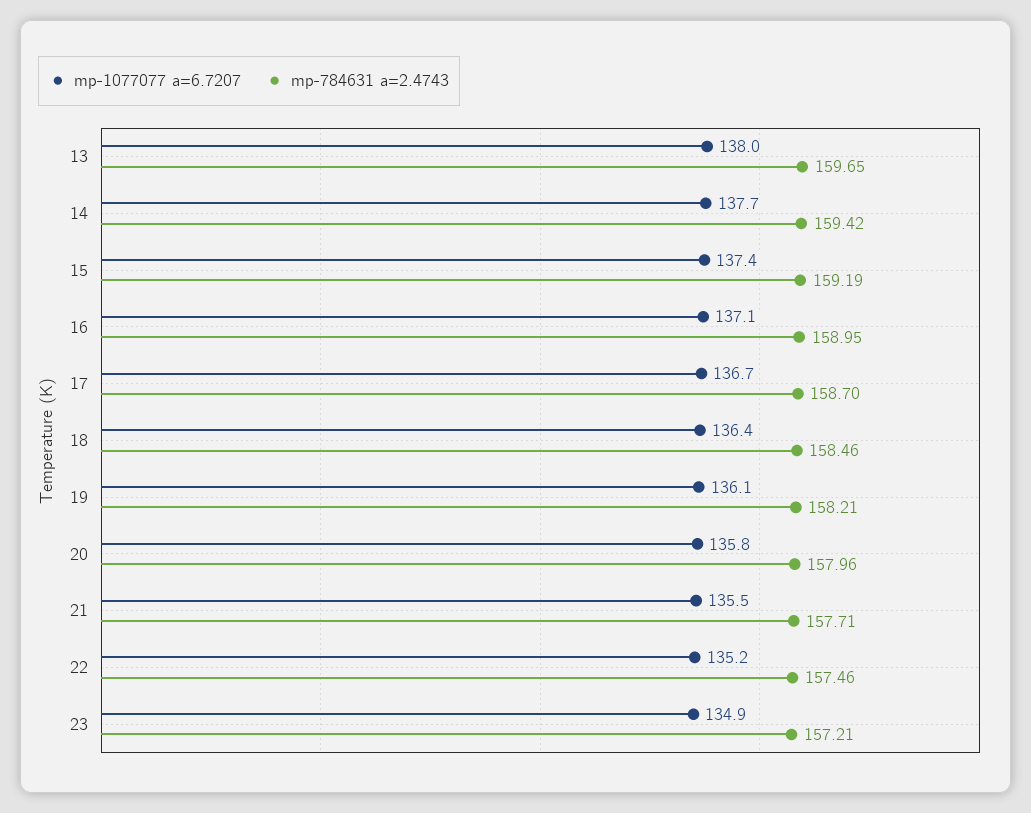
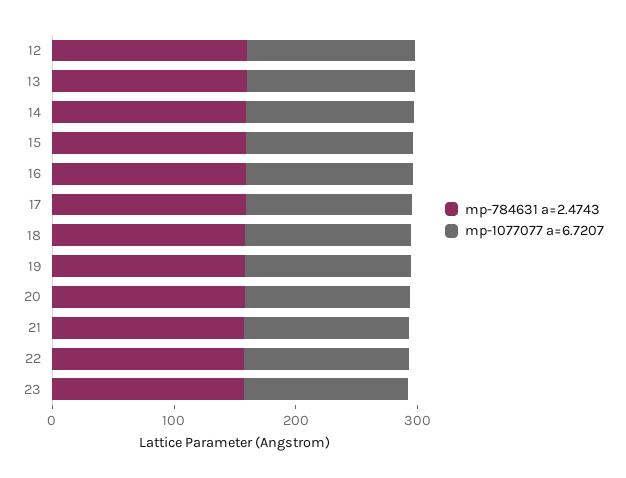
  {
    "mp-1077077 a=6.7207": {
      "13": 138,
      "14": 137.7,
      "15": 137.4,
      "16": 137.1,
      "17": 136.7,
      "18": 136.4,
      "19": 136.1,
      "20": 135.8,
      "21": 135.5,
      "22": 135.2,
-     "23": 134.9
+     "23": 134.9,
+     "12": 140
    },
    "mp-784631 a=2.4743": {
      "13": 159.65,
      "14": 159.42,
      "15": 159.19,
      "16": 158.95,
      "17": 158.7,
      "18": 158.46,
      "19": 158.21,
      "20": 157.96,
      "21": 157.71,
      "22": 157.46,
-     "23": 157.21
+     "23": 157.21,
+     "12": 160
    }
  }

